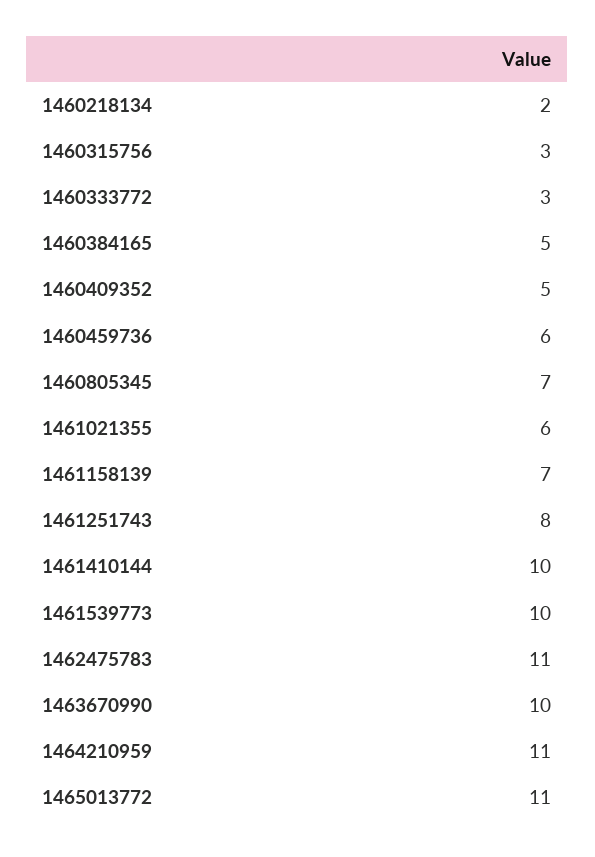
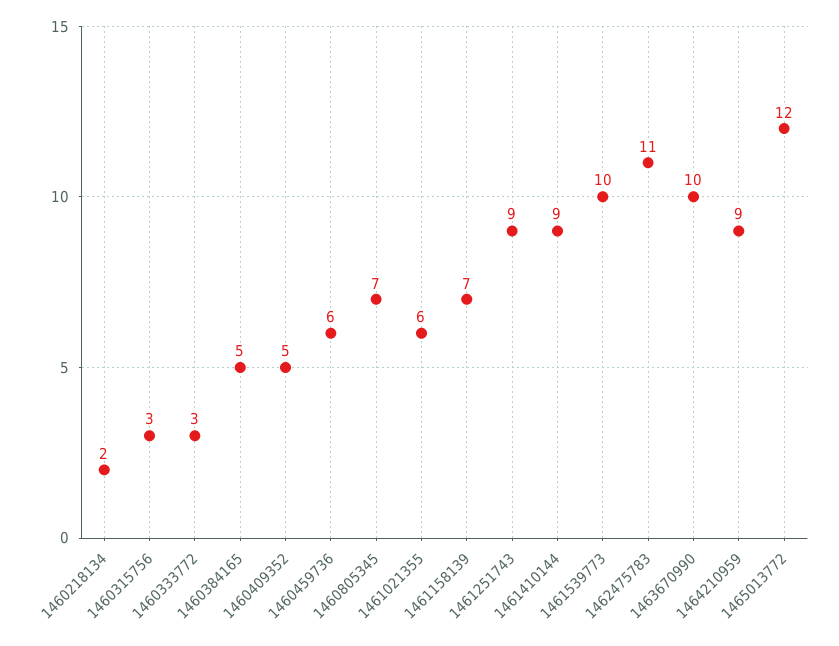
  {
    "1460218134": 2,
    "1460315756": 3,
    "1460333772": 3,
    "1460384165": 5,
    "1460409352": 5,
    "1460459736": 6,
    "1460805345": 7,
    "1461021355": 6,
    "1461158139": 7,
-   "1461251743": 8,
+   "1461251743": 9,
-   "1461410144": 10,
+   "1461410144": 9,
    "1461539773": 10,
    "1462475783": 11,
    "1463670990": 10,
-   "1464210959": 11,
+   "1464210959": 9,
-   "1465013772": 11
+   "1465013772": 12
  }

